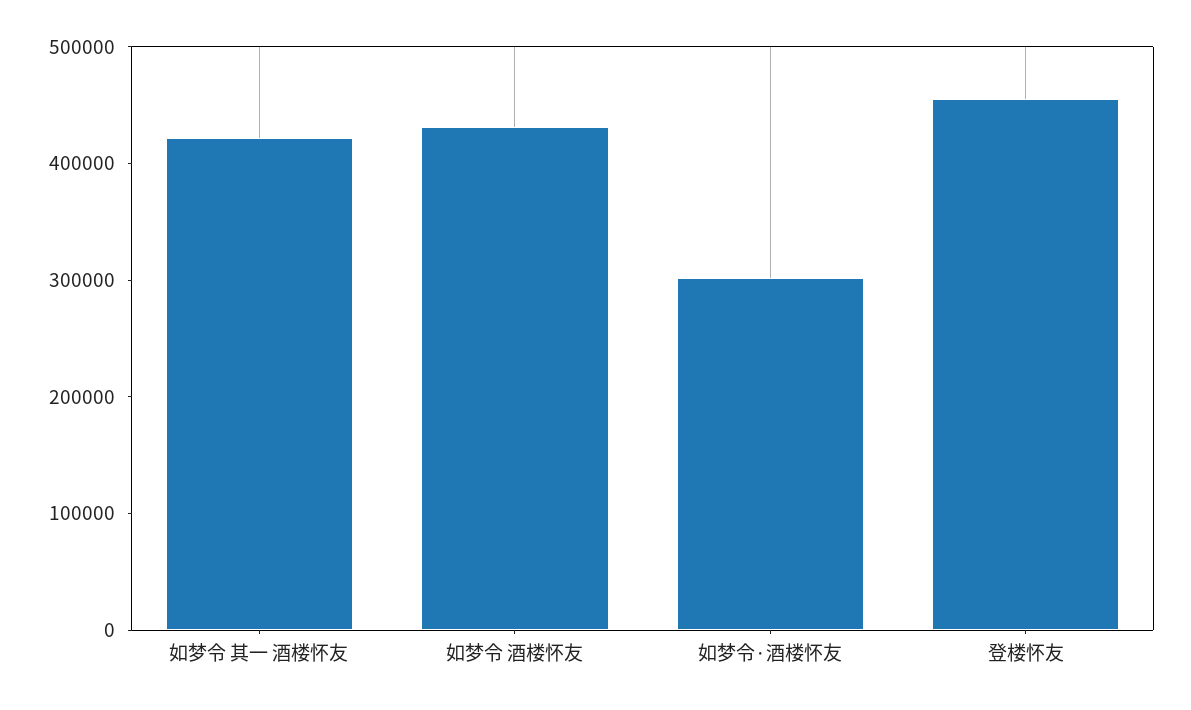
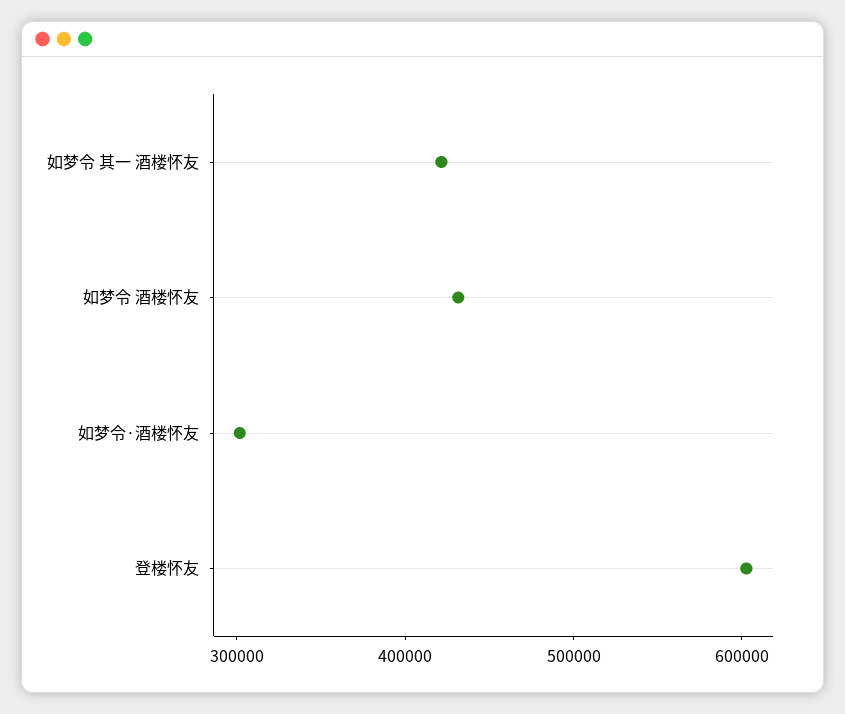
  {
    "如梦令 其一 酒楼怀友": 420000,
    "如梦令 酒楼怀友": 440000,
    "如梦令·酒楼怀友": 300000,
-   "登楼怀友": 460000
+   "登楼怀友": 600000
  }

